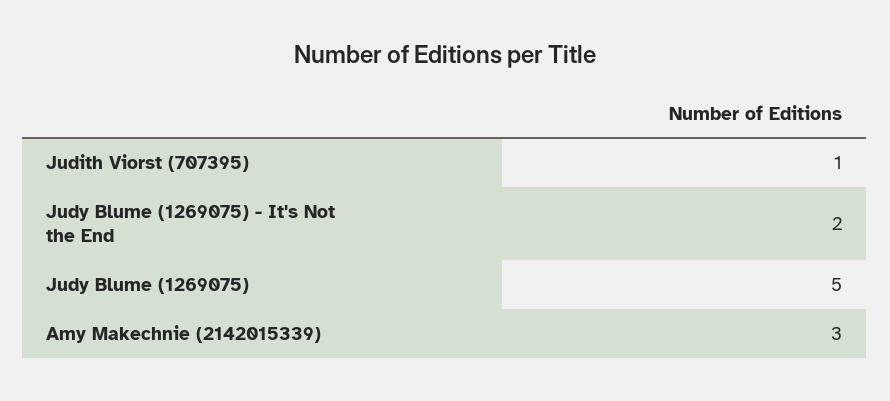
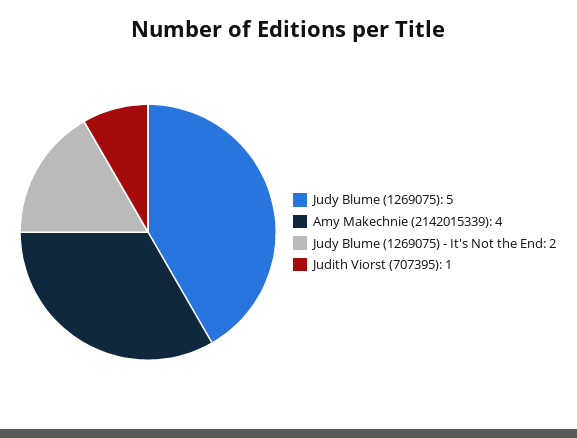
  {
    "Judith Viorst (707395)": 1,
    "Judy Blume (1269075) - It's Not the End": 2,
    "Judy Blume (1269075)": 5,
-   "Amy Makechnie (2142015339)": 3
+   "Amy Makechnie (2142015339)": 4
  }

